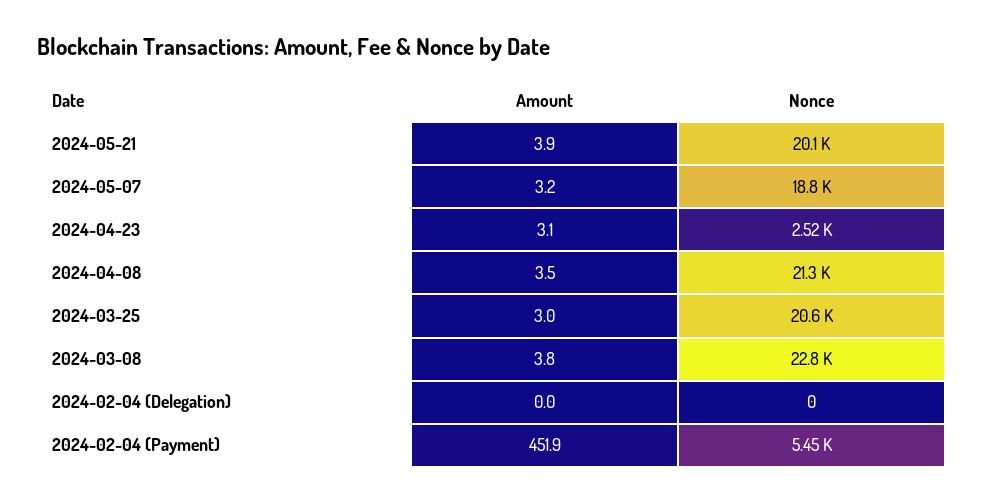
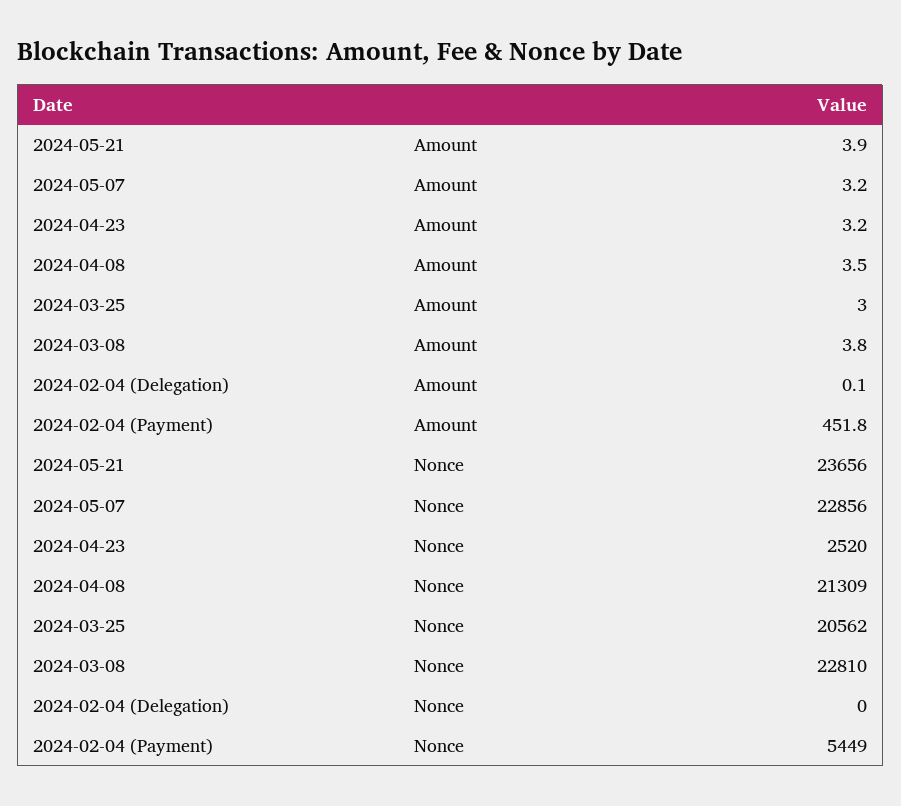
  {
    "Amount": {
      "2024-05-21": 3.9,
      "2024-05-07": 3.2,
-     "2024-04-23": 3.1,
+     "2024-04-23": 3.2,
      "2024-04-08": 3.5,
      "2024-03-25": 3,
      "2024-03-08": 3.8,
-     "2024-02-04 (Delegation)": 0,
+     "2024-02-04 (Delegation)": 0.1,
-     "2024-02-04 (Payment)": 451.9
+     "2024-02-04 (Payment)": 451.8
    },
    "Nonce": {
-     "2024-05-21": 20100,
+     "2024-05-21": 23656,
-     "2024-05-07": 18800,
+     "2024-05-07": 22856,
      "2024-04-23": 2520,
      "2024-04-08": 21309,
      "2024-03-25": 20562,
      "2024-03-08": 22810,
      "2024-02-04 (Delegation)": 0,
      "2024-02-04 (Payment)": 5449
    }
  }

